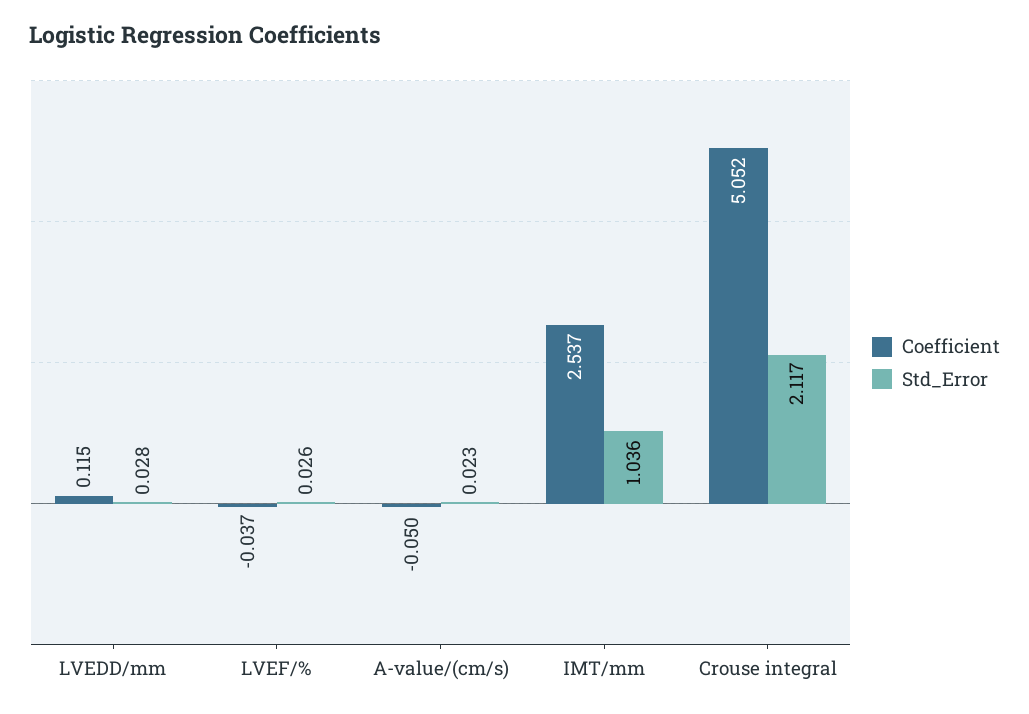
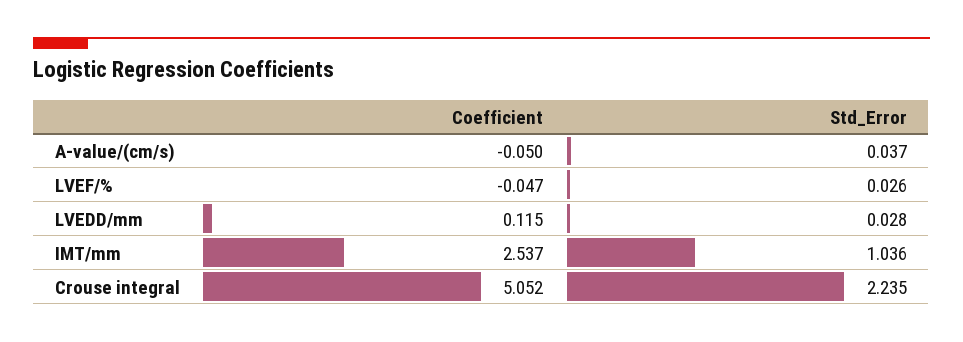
  {
    "Coefficient": {
      "LVEDD/mm": 0.115,
-     "LVEF/%": -0.037,
+     "LVEF/%": -0.047,
      "A-value/(cm/s)": -0.05,
      "IMT/mm": 2.537,
      "Crouse integral": 5.052
    },
    "Std_Error": {
      "LVEDD/mm": 0.028,
      "LVEF/%": 0.026,
-     "A-value/(cm/s)": 0.023,
+     "A-value/(cm/s)": 0.037,
      "IMT/mm": 1.036,
-     "Crouse integral": 2.117
+     "Crouse integral": 2.235
    }
  }

